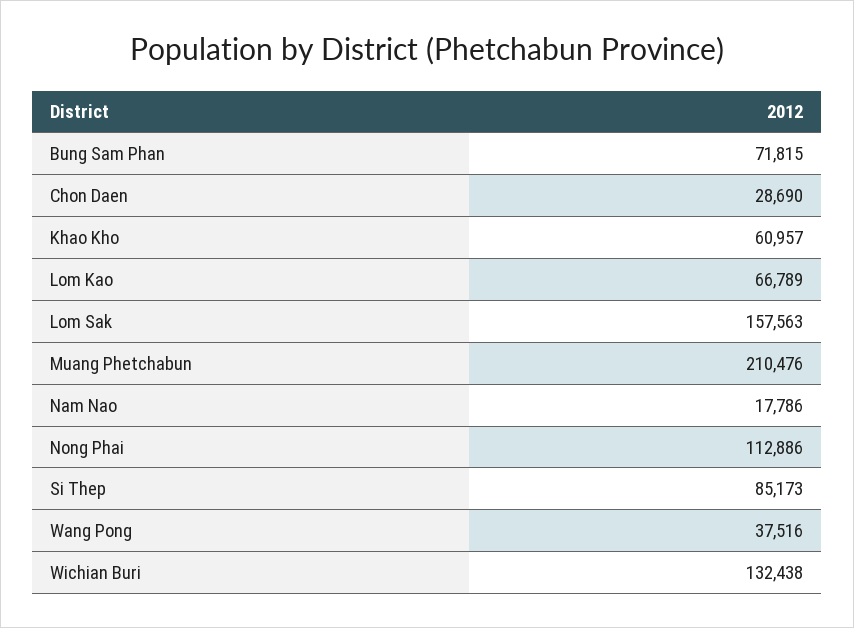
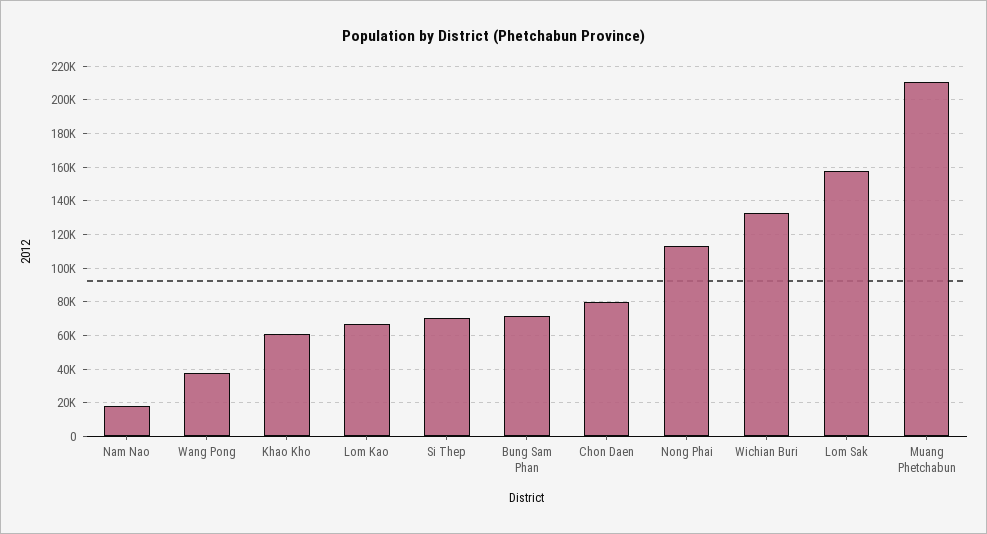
  {
    "Bung Sam Phan": 71815,
-   "Chon Daen": 28690,
+   "Chon Daen": 80000,
    "Khao Kho": 60957,
    "Lom Kao": 66789,
    "Lom Sak": 157563,
    "Muang Phetchabun": 210476,
    "Nam Nao": 17786,
    "Nong Phai": 112886,
-   "Si Thep": 85173,
+   "Si Thep": 70000,
    "Wang Pong": 37516,
    "Wichian Buri": 132438
  }

